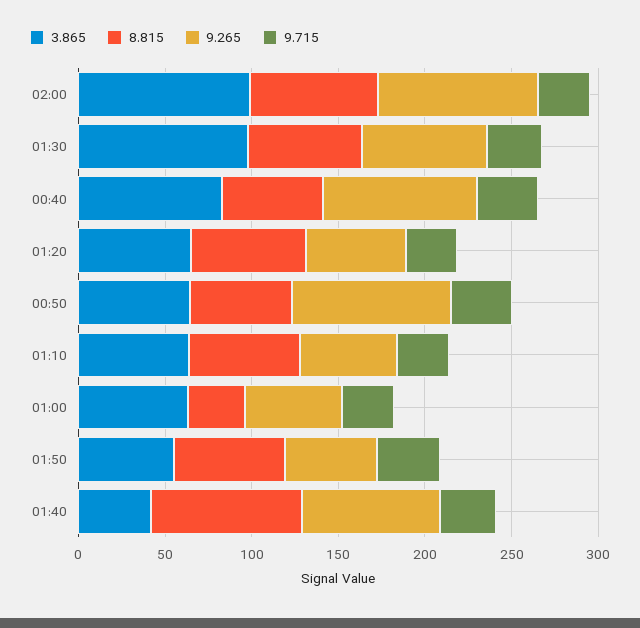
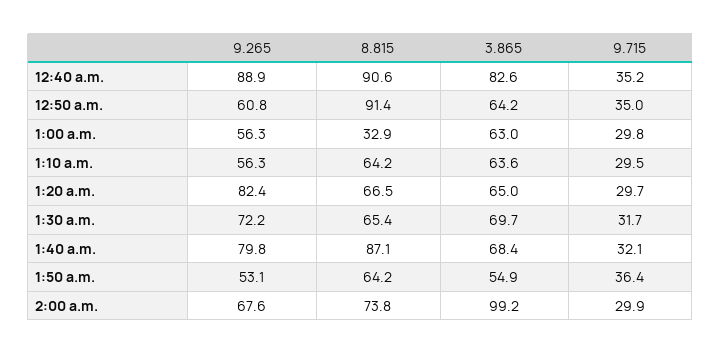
  {
    "3.865": {
      "02:00": 99.2,
-     "01:30": 100,
+     "01:30": 69.7,
      "00:40": 82.6,
      "01:20": 65,
      "00:50": 64.2,
      "01:10": 63.6,
      "01:00": 63,
      "01:50": 54.9,
-     "01:40": 40
+     "01:40": 68.4
    },
    "8.815": {
      "02:00": 73.8,
      "01:30": 65.4,
-     "00:40": 60,
+     "00:40": 90.6,
      "01:20": 66.5,
-     "00:50": 60,
+     "00:50": 91.4,
      "01:10": 64.2,
      "01:00": 32.9,
      "01:50": 64.2,
      "01:40": 87.1
    },
    "9.265": {
-     "02:00": 90,
+     "02:00": 67.6,
      "01:30": 72.2,
      "00:40": 88.9,
-     "01:20": 60,
+     "01:20": 82.4,
-     "00:50": 90,
+     "00:50": 60.8,
      "01:10": 56.3,
      "01:00": 56.3,
      "01:50": 53.1,
      "01:40": 79.8
    },
    "9.715": {
      "02:00": 29.9,
      "01:30": 31.7,
      "00:40": 35.2,
      "01:20": 29.7,
      "00:50": 35,
      "01:10": 29.5,
      "01:00": 29.8,
      "01:50": 36.4,
      "01:40": 32.1
    }
  }

